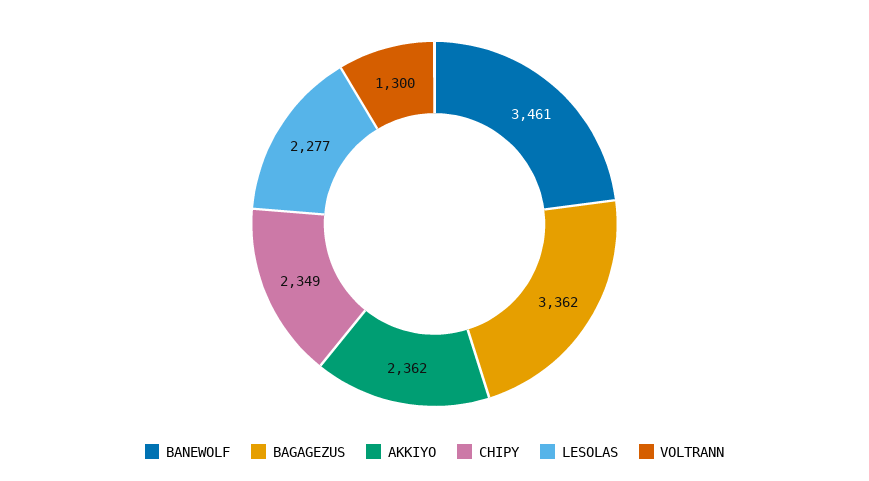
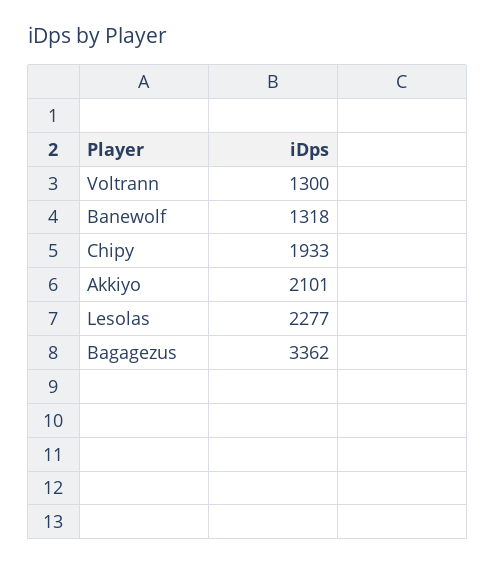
  {
-   "BANEWOLF": 3461,
+   "BANEWOLF": 1318,
    "BAGAGEZUS": 3362,
-   "AKKIYO": 2362,
+   "AKKIYO": 2101,
-   "CHIPY": 2349,
+   "CHIPY": 1933,
    "LESOLAS": 2277,
    "VOLTRANN": 1300
  }

